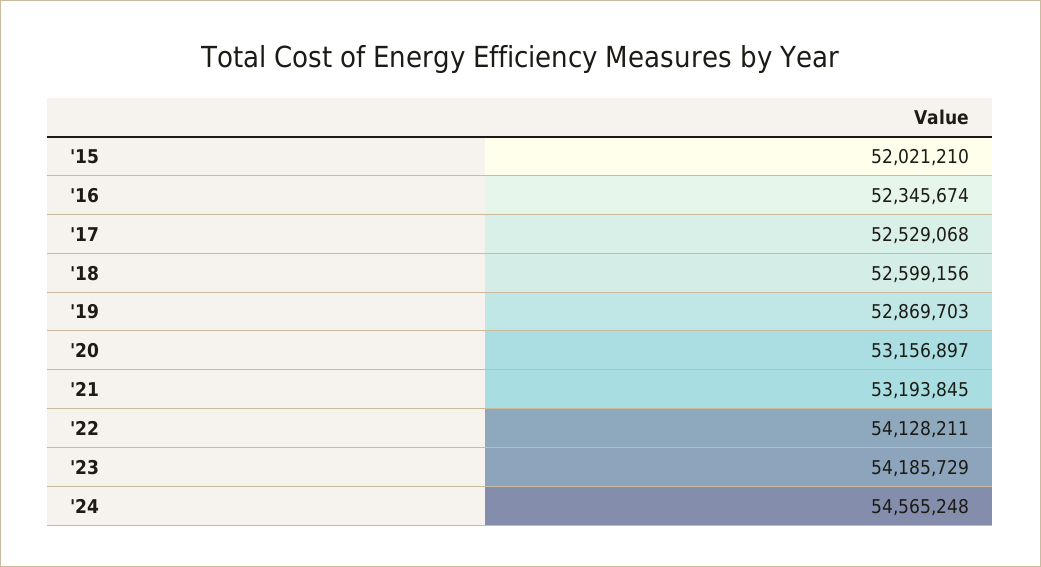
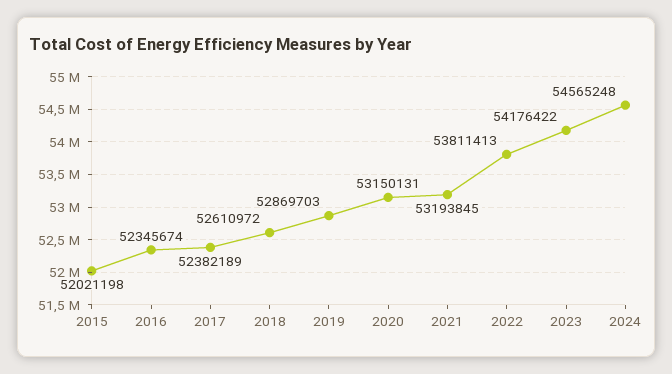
  {
-   "'15": 52021210,
+   "'15": 52021198,
    "'16": 52345674,
-   "'17": 52529068,
+   "'17": 52382189,
-   "'18": 52599156,
+   "'18": 52610972,
    "'19": 52869703,
-   "'20": 53156897,
+   "'20": 53150131,
    "'21": 53193845,
-   "'22": 54128211,
+   "'22": 53811413,
-   "'23": 54185729,
+   "'23": 54176422,
    "'24": 54565248
  }

